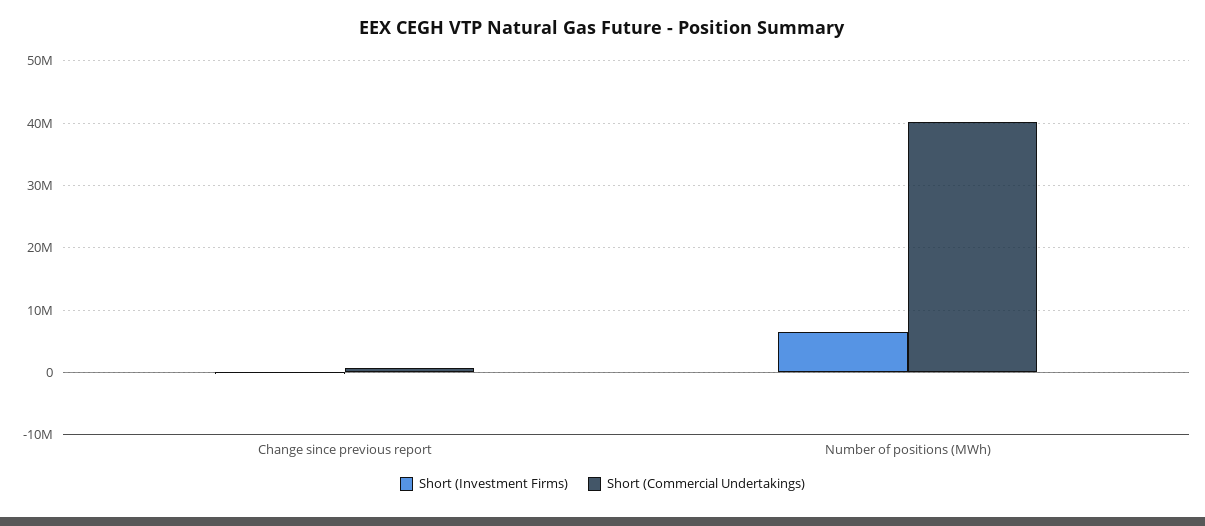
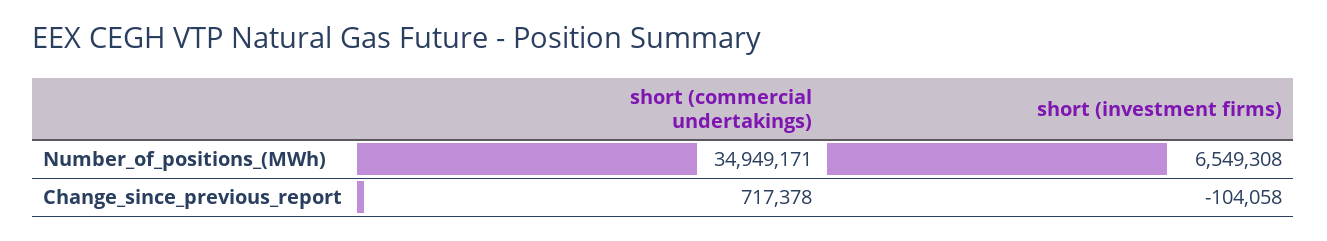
  {
    "Short (Investment Firms)": {
      "Change since previous report": -104058,
      "Number of positions (MWh)": 6549308
    },
    "Short (Commercial Undertakings)": {
      "Change since previous report": 717378,
-     "Number of positions (MWh)": 40000000
+     "Number of positions (MWh)": 34949171
    }
  }

